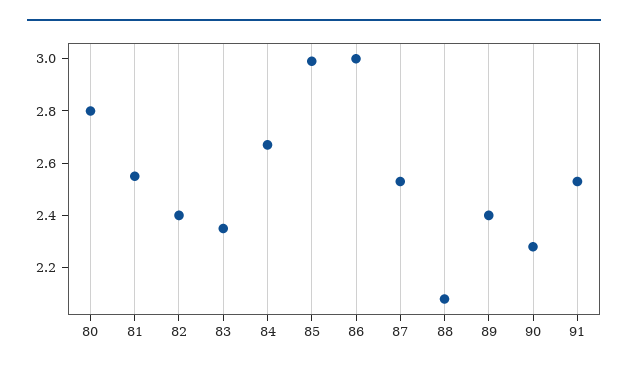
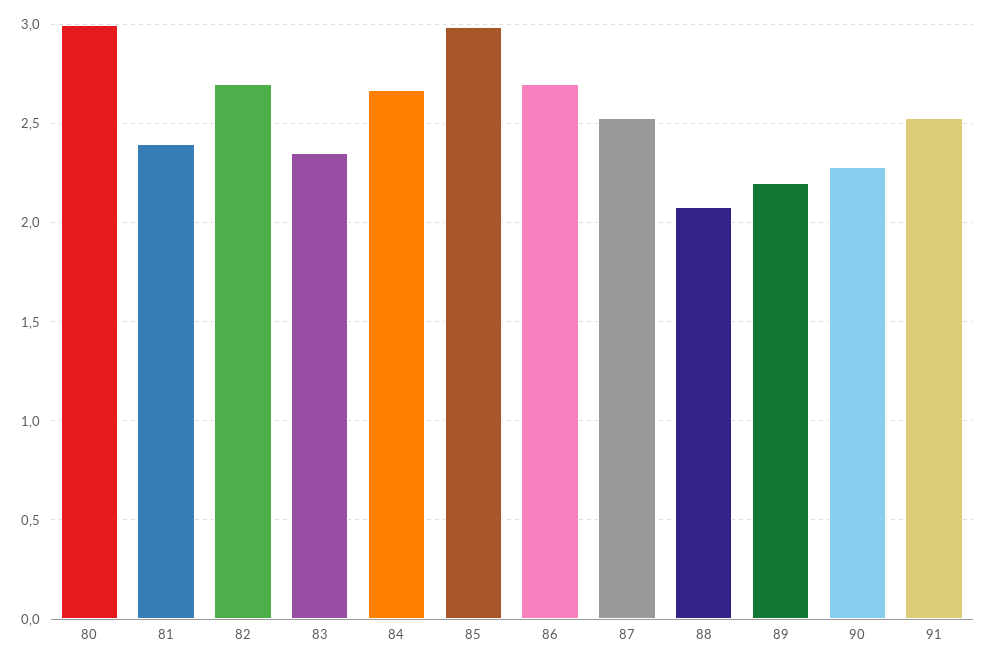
  {
-   "80": 2.8,
+   "80": 3,
-   "81": 2.55,
+   "81": 2.4,
-   "82": 2.4,
+   "82": 2.7,
    "83": 2.35,
    "84": 2.65,
    "85": 3,
-   "86": 3,
+   "86": 2.7,
    "87": 2.55,
    "88": 2.1,
-   "89": 2.4,
+   "89": 2.2,
    "90": 2.3,
    "91": 2.55
  }

